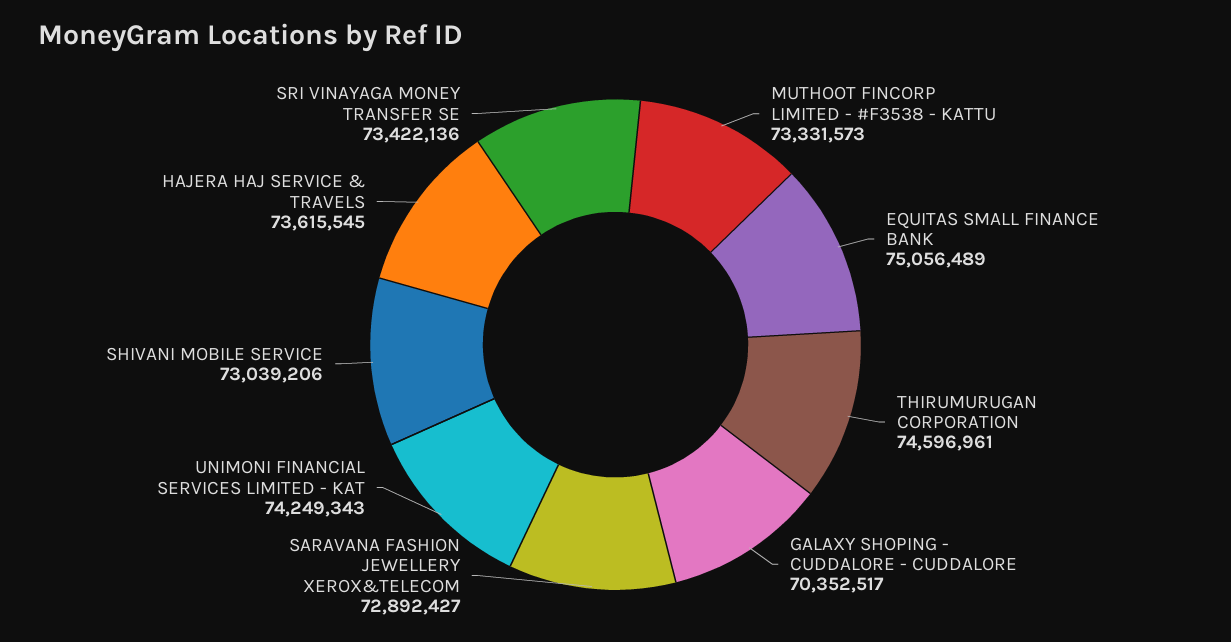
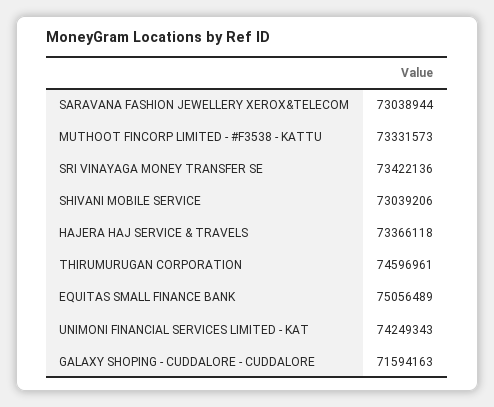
  {
    "MUTHOOT FINCORP LIMITED - #F3538 - KATTU": 73331573,
    "EQUITAS SMALL FINANCE BANK": 75056489,
    "THIRUMURUGAN CORPORATION": 74596961,
-   "GALAXY SHOPING - CUDDALORE - CUDDALORE": 70352517,
+   "GALAXY SHOPING - CUDDALORE - CUDDALORE": 71594163,
-   "SARAVANA FASHION JEWELLERY XEROX&TELECOM": 72892427,
+   "SARAVANA FASHION JEWELLERY XEROX&TELECOM": 73038944,
    "UNIMONI FINANCIAL SERVICES LIMITED - KAT": 74249343,
    "SHIVANI MOBILE SERVICE": 73039206,
-   "HAJERA HAJ SERVICE & TRAVELS": 73615545,
+   "HAJERA HAJ SERVICE & TRAVELS": 73366118,
    "SRI VINAYAGA MONEY TRANSFER SE": 73422136
  }

